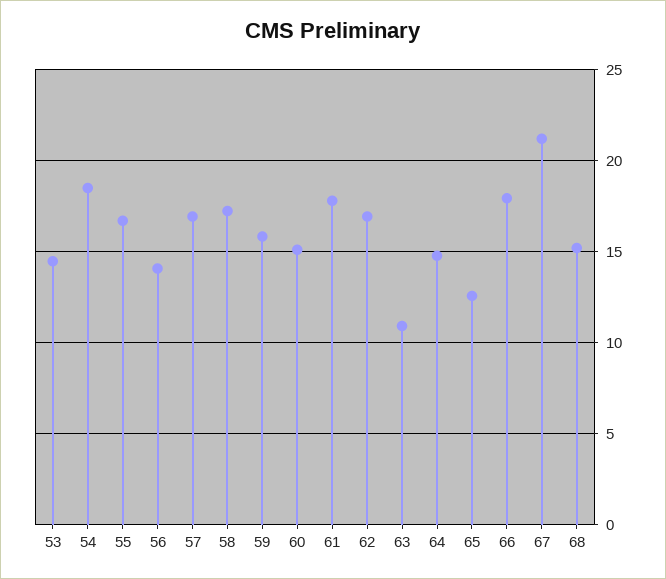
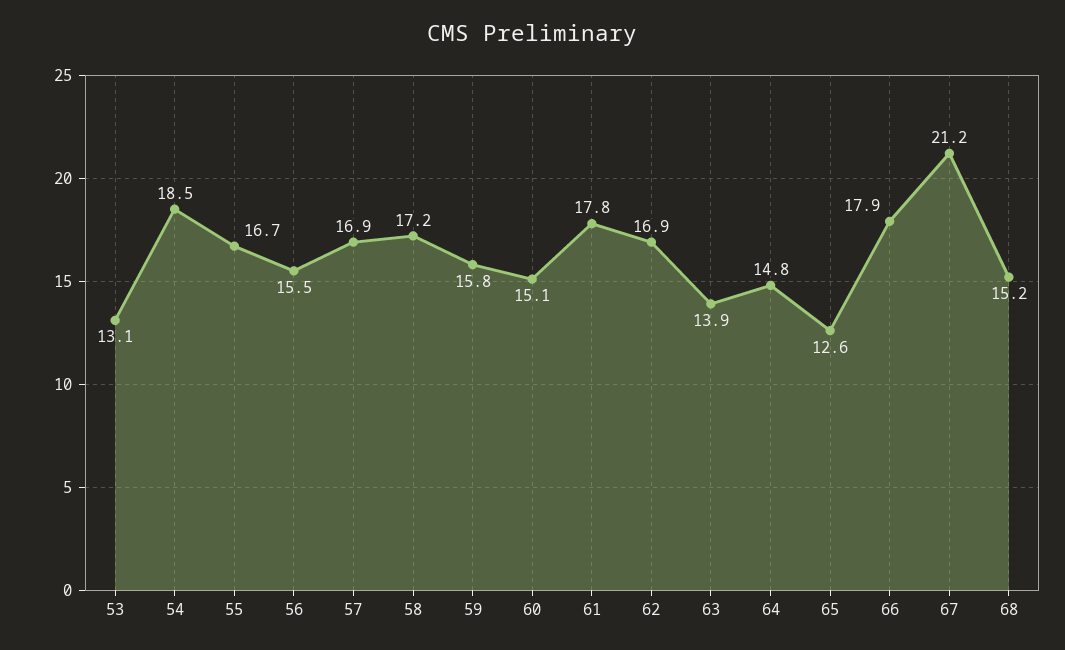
  {
-   "53": 14.5,
+   "53": 13.1,
    "54": 18.5,
    "55": 16.7,
-   "56": 14,
+   "56": 15.5,
    "57": 16.9,
    "58": 17.2,
    "59": 15.8,
    "60": 15.1,
    "61": 17.8,
    "62": 16.9,
-   "63": 11,
+   "63": 13.9,
    "64": 14.8,
    "65": 12.6,
    "66": 17.9,
    "67": 21.2,
    "68": 15.2
  }

